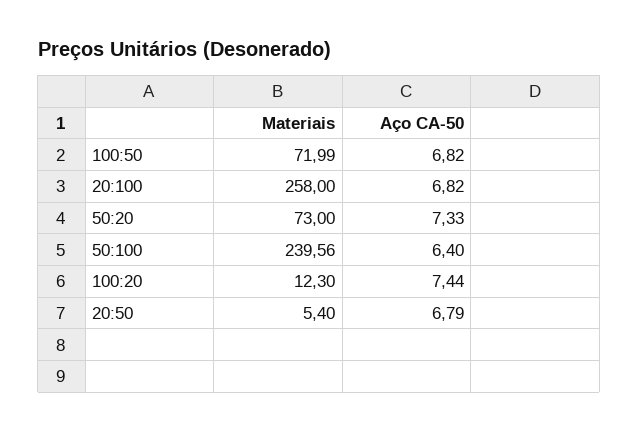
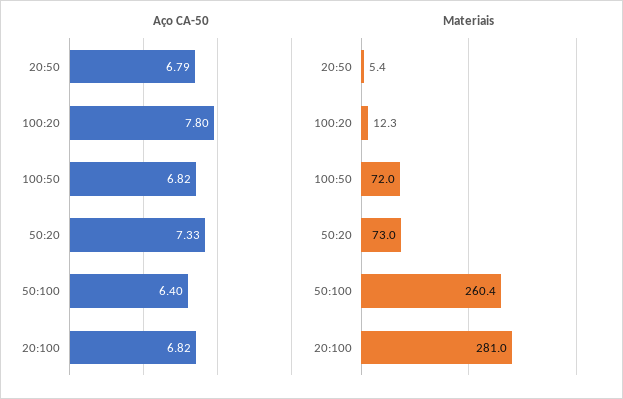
  {
    "Materiais": {
      "100:50": 71.99,
-     "20:100": 258,
+     "20:100": 281,
      "50:20": 73,
-     "50:100": 239.56,
+     "50:100": 260.4,
      "100:20": 12.3,
      "20:50": 5.4
    },
    "Aço CA-50": {
      "100:50": 6.82,
      "20:100": 6.82,
      "50:20": 7.33,
      "50:100": 6.4,
-     "100:20": 7.44,
+     "100:20": 7.8,
      "20:50": 6.79
    }
  }

